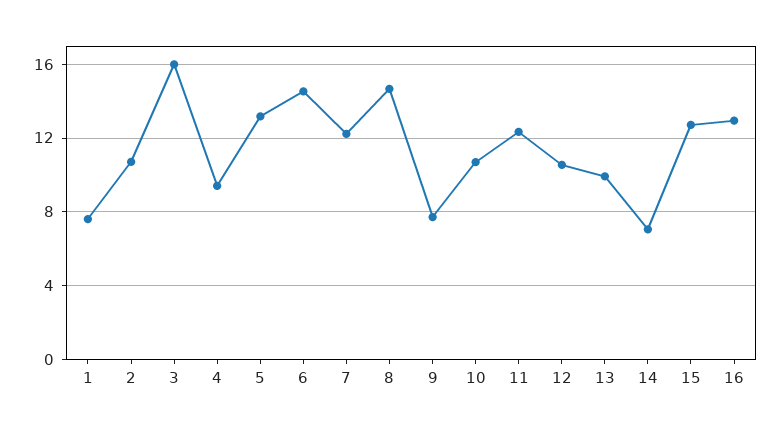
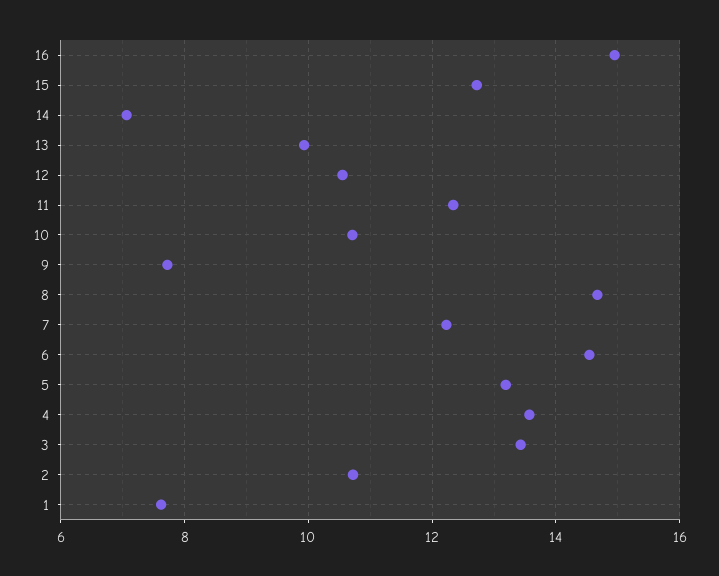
  {
    "1": 7.6,
    "2": 10.8,
-   "3": 16,
+   "3": 13.4,
-   "4": 9.5,
+   "4": 13.6,
    "5": 13.2,
    "6": 14.6,
    "7": 12.2,
    "8": 14.6,
    "9": 7.8,
    "10": 10.8,
    "11": 12.4,
    "12": 10.6,
    "13": 10,
    "14": 7,
    "15": 12.8,
-   "16": 13
+   "16": 15
  }

